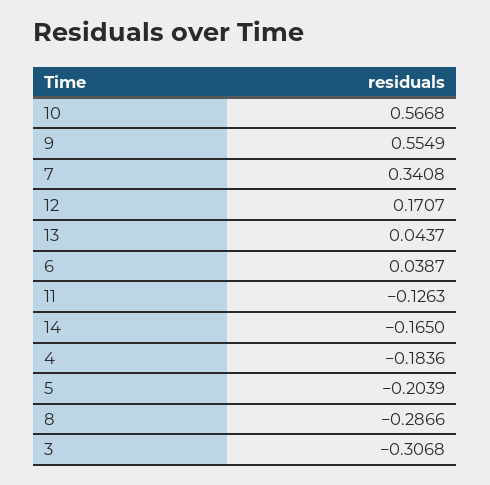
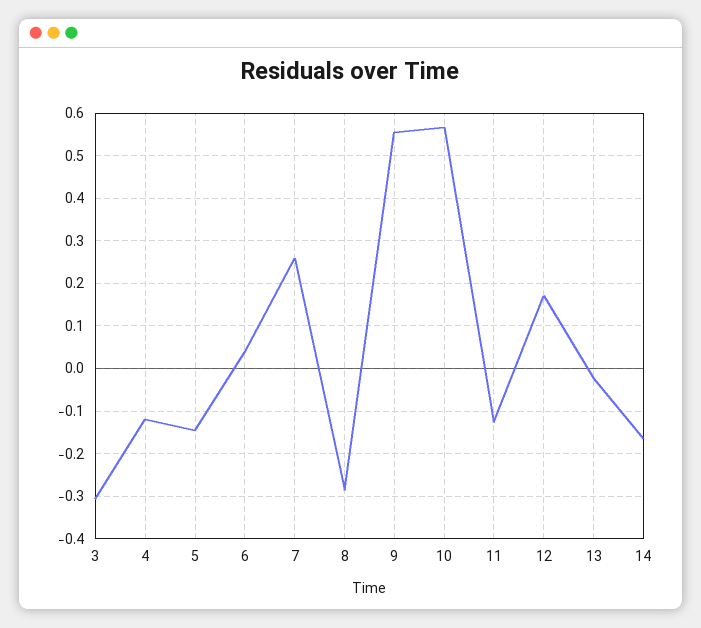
  {
    "10": 0.5668,
    "9": 0.5549,
-   "7": 0.3408,
+   "7": 0.26,
    "12": 0.1707,
-   "13": 0.0437,
+   "13": -0.02,
    "6": 0.0387,
    "11": -0.1263,
    "14": -0.165,
-   "4": -0.1836,
+   "4": -0.12,
-   "5": -0.2039,
+   "5": -0.14,
    "8": -0.2866,
    "3": -0.3068
  }

